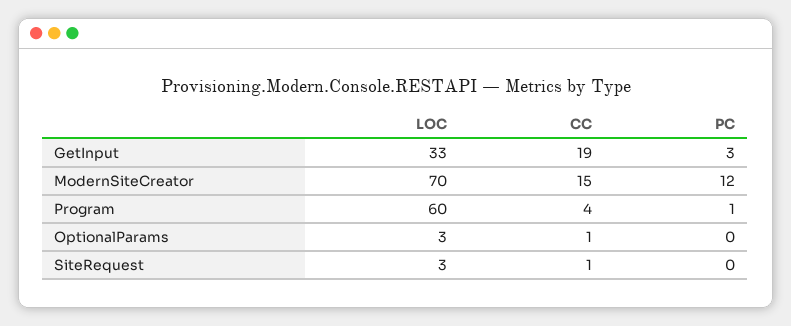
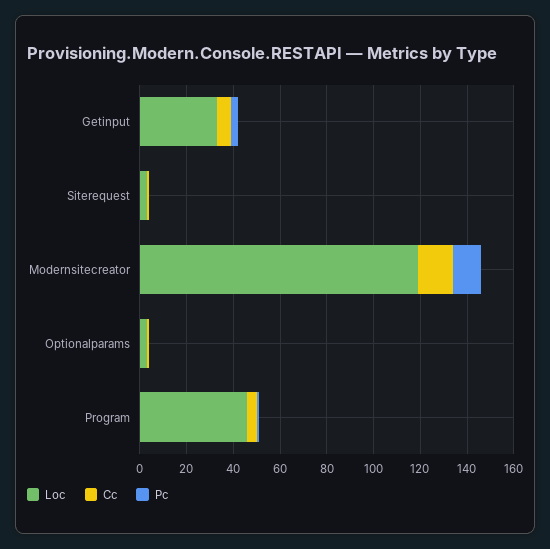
  {
    "LOC": {
      "GetInput": 33,
-     "ModernSiteCreator": 70,
+     "ModernSiteCreator": 120,
-     "Program": 60,
+     "Program": 45,
      "OptionalParams": 3,
      "SiteRequest": 3
    },
    "CC": {
-     "GetInput": 19,
+     "GetInput": 5,
      "ModernSiteCreator": 15,
      "Program": 4,
      "OptionalParams": 1,
      "SiteRequest": 1
    },
    "PC": {
      "GetInput": 3,
      "ModernSiteCreator": 12,
      "Program": 1,
      "OptionalParams": 0,
      "SiteRequest": 0
    }
  }

